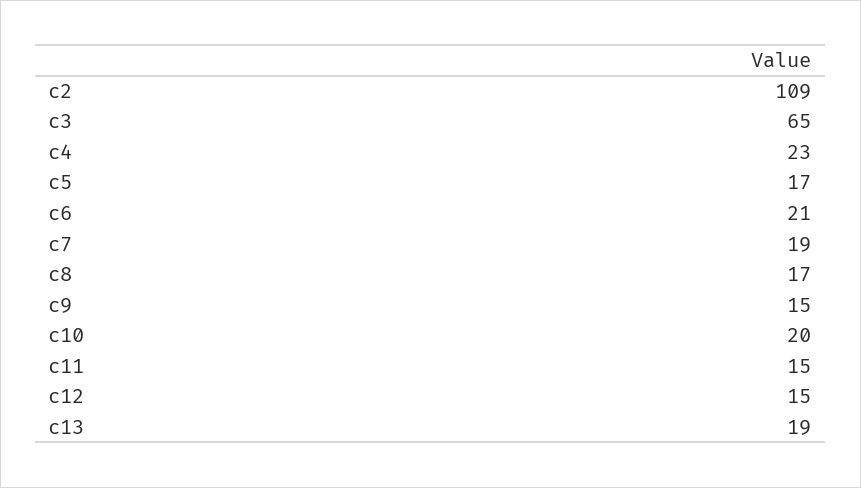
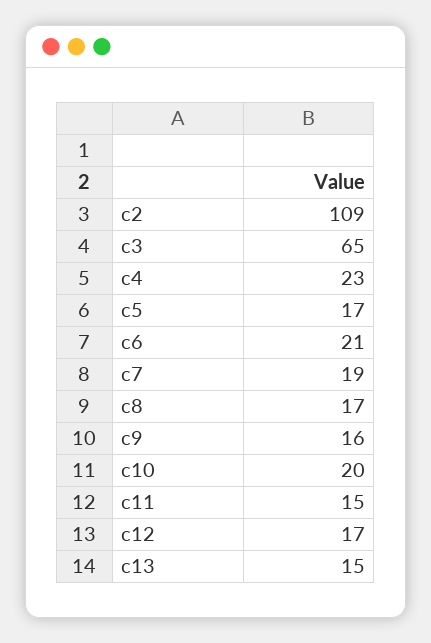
  {
    "c2": 109,
    "c3": 65,
    "c4": 23,
    "c5": 17,
    "c6": 21,
    "c7": 19,
    "c8": 17,
-   "c9": 15,
+   "c9": 16,
    "c10": 20,
    "c11": 15,
-   "c12": 15,
+   "c12": 17,
-   "c13": 19
+   "c13": 15
  }

